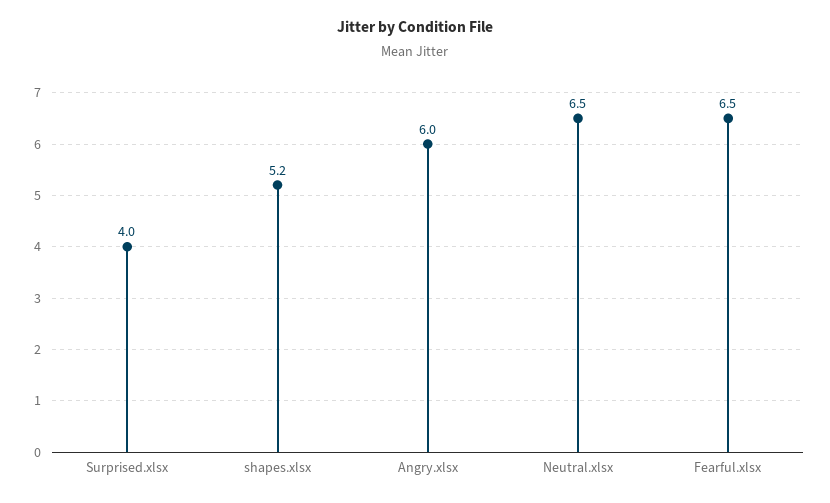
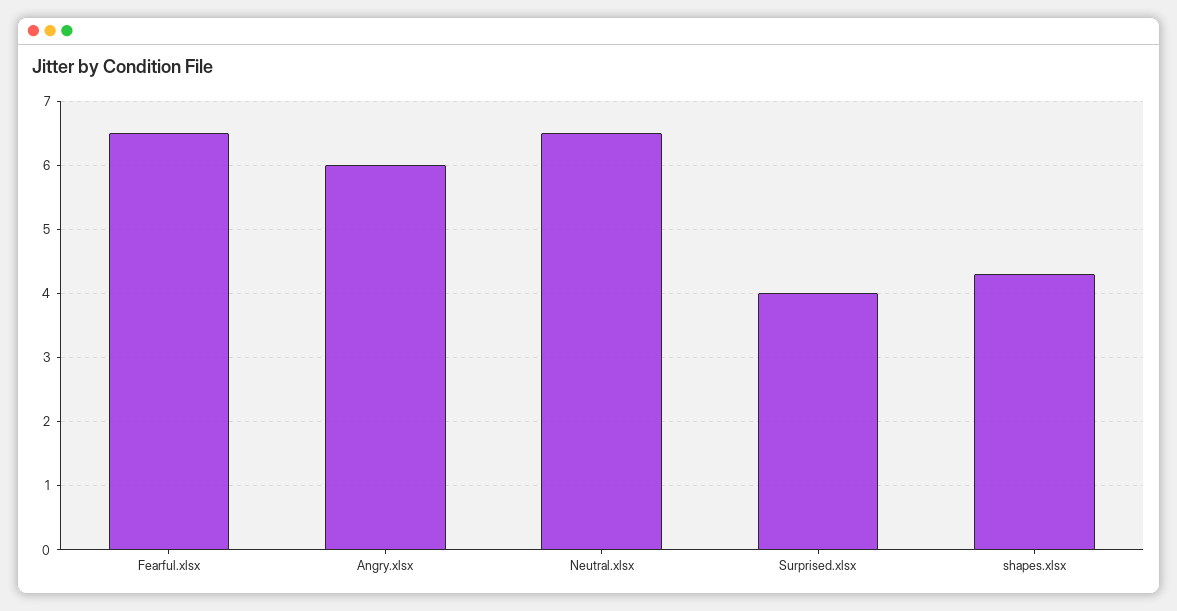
  {
    "Surprised.xlsx": 4,
-   "shapes.xlsx": 5.2,
+   "shapes.xlsx": 4.3,
    "Angry.xlsx": 6,
    "Neutral.xlsx": 6.5,
    "Fearful.xlsx": 6.5
  }

